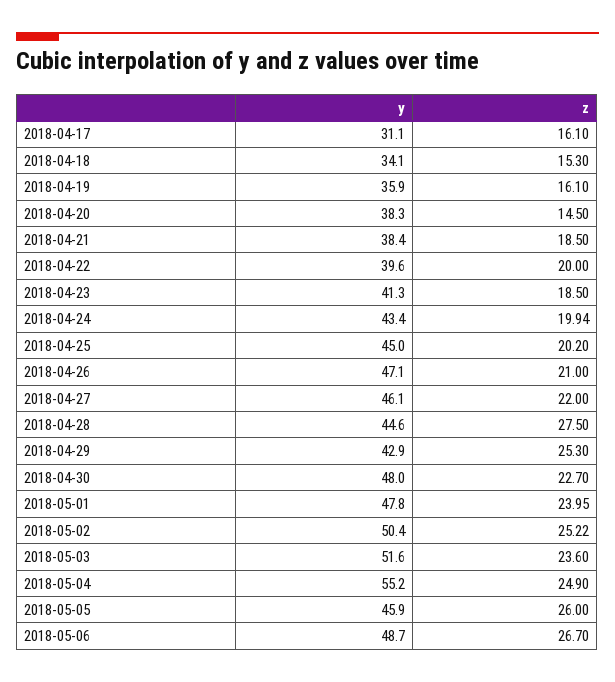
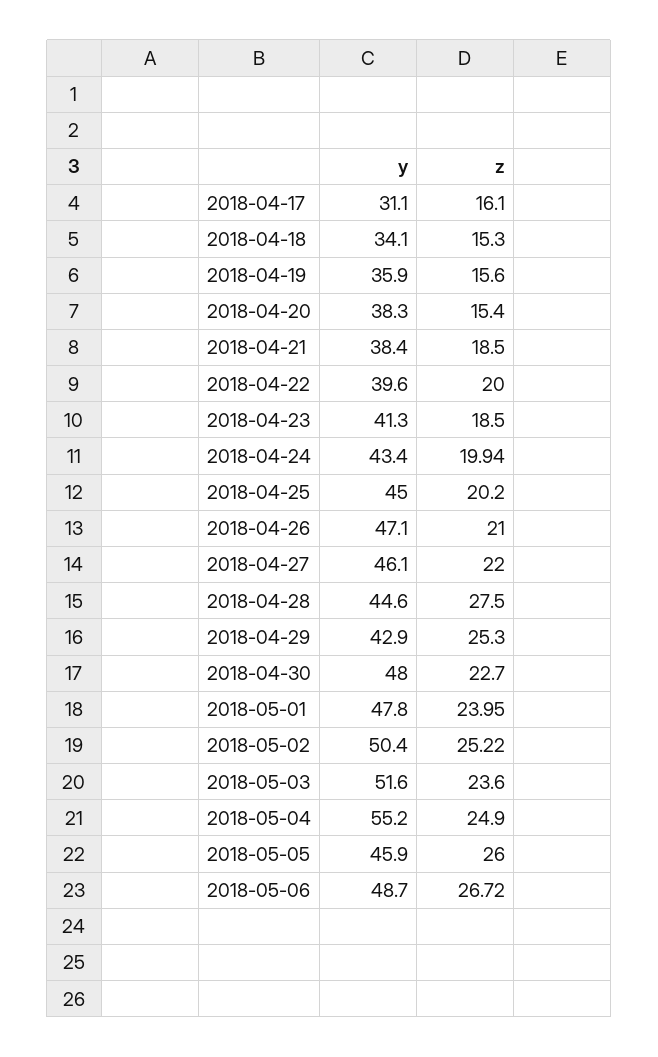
  {
    "y": {
      "2018-04-17": 31.1,
      "2018-04-18": 34.1,
      "2018-04-19": 35.9,
      "2018-04-20": 38.3,
      "2018-04-21": 38.4,
      "2018-04-22": 39.6,
      "2018-04-23": 41.3,
      "2018-04-24": 43.4,
      "2018-04-25": 45,
      "2018-04-26": 47.1,
      "2018-04-27": 46.1,
      "2018-04-28": 44.6,
      "2018-04-29": 42.9,
      "2018-04-30": 48,
      "2018-05-01": 47.8,
      "2018-05-02": 50.4,
      "2018-05-03": 51.6,
      "2018-05-04": 55.2,
      "2018-05-05": 45.9,
      "2018-05-06": 48.7
    },
    "z": {
      "2018-04-17": 16.1,
      "2018-04-18": 15.3,
-     "2018-04-19": 16.1,
+     "2018-04-19": 15.6,
-     "2018-04-20": 14.5,
+     "2018-04-20": 15.4,
      "2018-04-21": 18.5,
      "2018-04-22": 20,
      "2018-04-23": 18.5,
      "2018-04-24": 19.94,
      "2018-04-25": 20.2,
      "2018-04-26": 21,
      "2018-04-27": 22,
      "2018-04-28": 27.5,
      "2018-04-29": 25.3,
      "2018-04-30": 22.7,
      "2018-05-01": 23.95,
      "2018-05-02": 25.22,
      "2018-05-03": 23.6,
      "2018-05-04": 24.9,
      "2018-05-05": 26,
-     "2018-05-06": 26.7
+     "2018-05-06": 26.72
    }
  }

